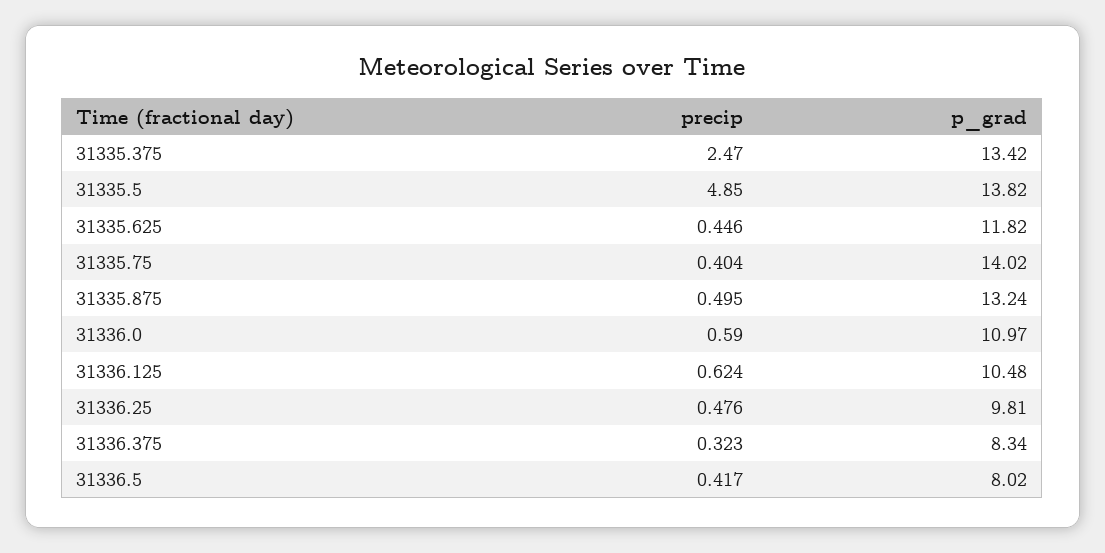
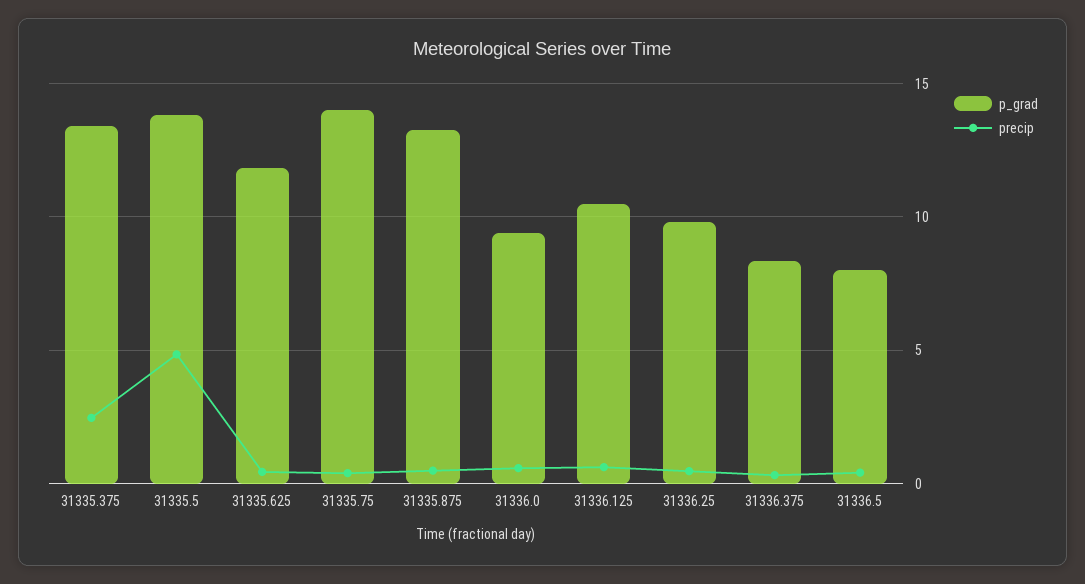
  {
    "precip": {
      "31335.375": 2.47,
      "31335.5": 4.85,
      "31335.625": 0.446,
      "31335.75": 0.404,
      "31335.875": 0.495,
      "31336.0": 0.59,
      "31336.125": 0.624,
      "31336.25": 0.476,
      "31336.375": 0.323,
      "31336.5": 0.417
    },
    "p_grad": {
      "31335.375": 13.42,
      "31335.5": 13.82,
      "31335.625": 11.82,
      "31335.75": 14.02,
      "31335.875": 13.24,
-     "31336.0": 10.97,
+     "31336.0": 9.5,
      "31336.125": 10.48,
      "31336.25": 9.81,
      "31336.375": 8.34,
      "31336.5": 8.02
    }
  }

